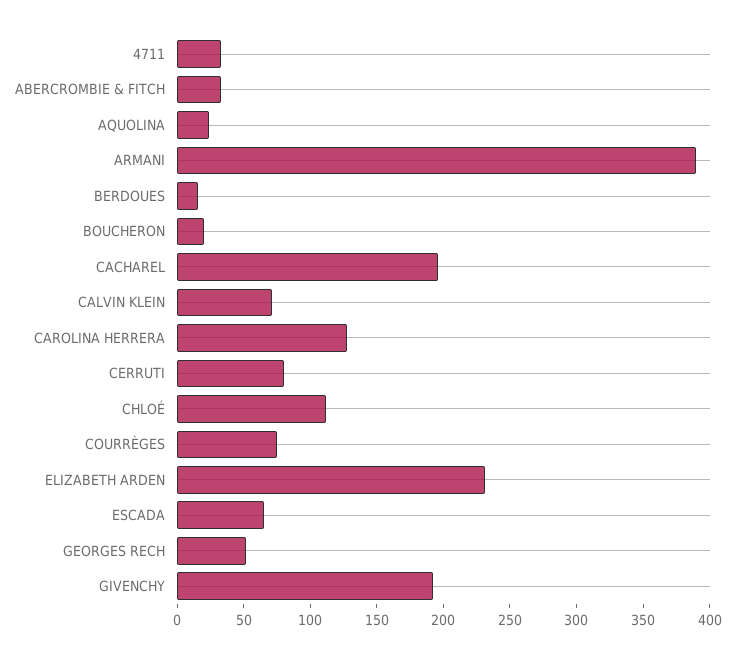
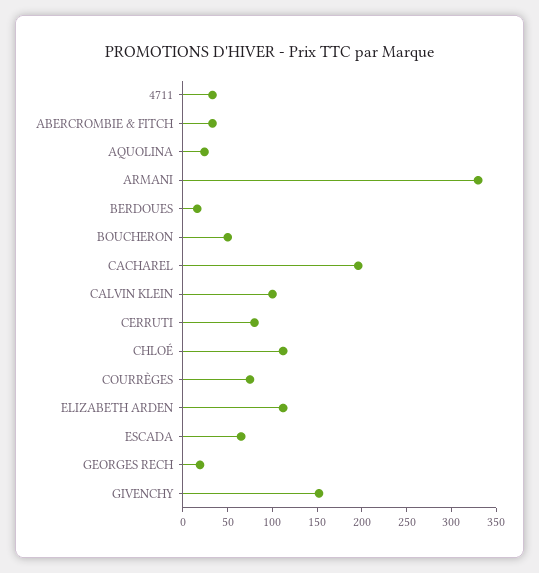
  {
    "4711": 30,
    "ABERCROMBIE & FITCH": 30,
    "AQUOLINA": 20,
-   "ARMANI": 390,
+   "ARMANI": 330,
    "BERDOUES": 20,
-   "BOUCHERON": 20,
+   "BOUCHERON": 50,
    "CACHAREL": 200,
-   "CALVIN KLEIN": 70,
+   "CALVIN KLEIN": 100,
-   "CAROLINA HERRERA": 130,
    "CERRUTI": 80,
    "CHLOÉ": 110,
    "COURRÈGES": 80,
-   "ELIZABETH ARDEN": 230,
+   "ELIZABETH ARDEN": 110,
    "ESCADA": 70,
-   "GEORGES RECH": 50,
+   "GEORGES RECH": 20,
-   "GIVENCHY": 190
+   "GIVENCHY": 150
  }

